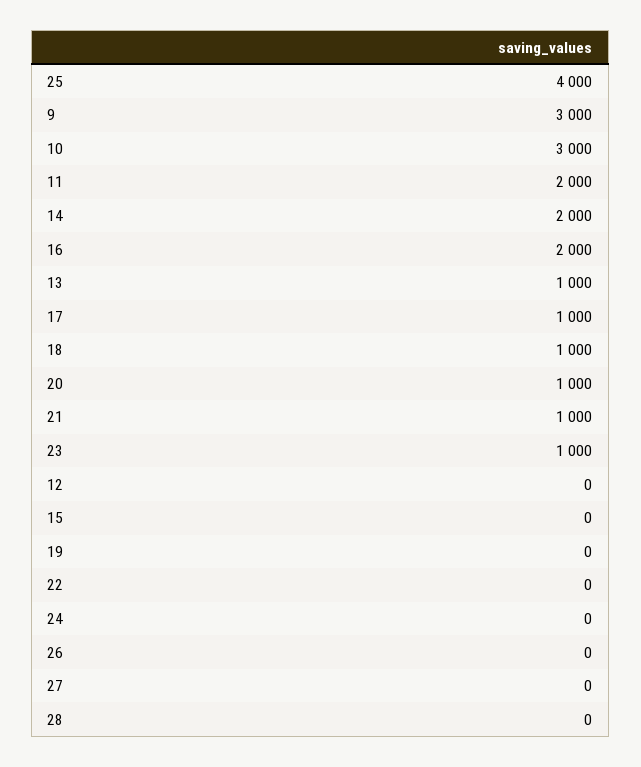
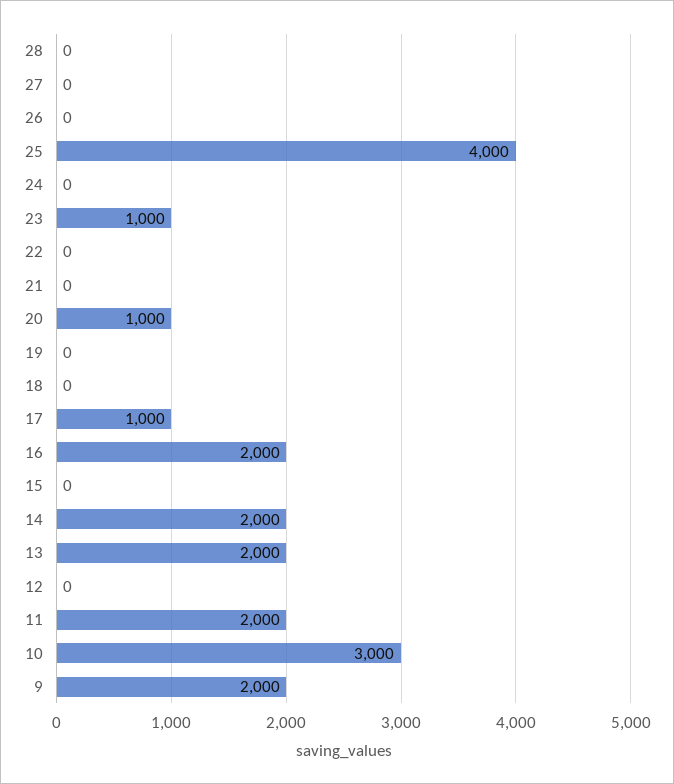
  {
    "25": 4000,
-   "9": 3000,
+   "9": 2000,
    "10": 3000,
    "11": 2000,
    "14": 2000,
    "16": 2000,
-   "13": 1000,
+   "13": 2000,
    "17": 1000,
-   "18": 1000,
+   "18": 0,
    "20": 1000,
-   "21": 1000,
+   "21": 0,
    "23": 1000,
    "12": 0,
    "15": 0,
    "19": 0,
    "22": 0,
    "24": 0,
    "26": 0,
    "27": 0,
    "28": 0
  }

